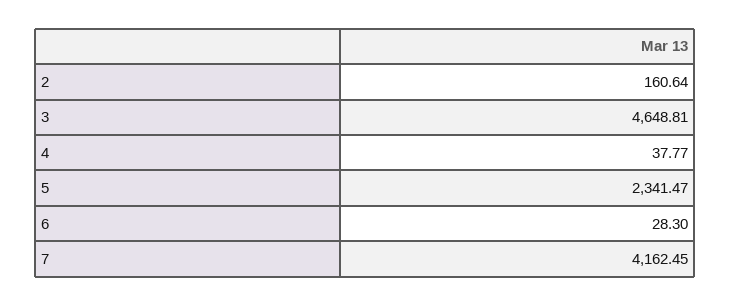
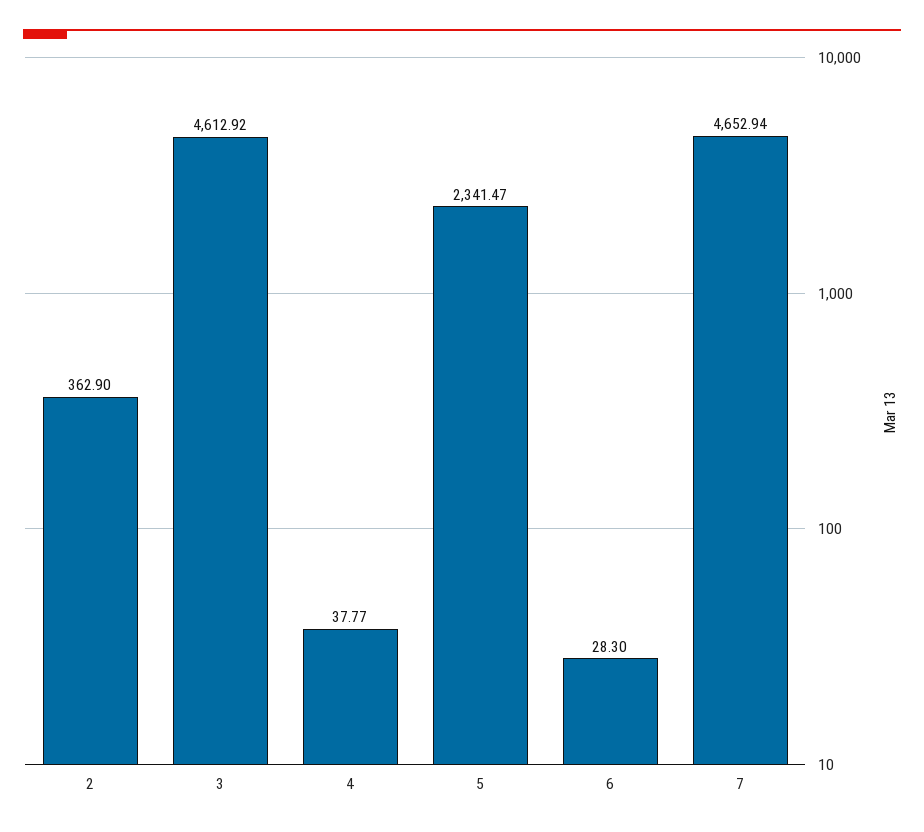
  {
-   "2": 160.64,
+   "2": 362.9,
-   "3": 4648.81,
+   "3": 4612.92,
    "4": 37.77,
    "5": 2341.47,
    "6": 28.3,
-   "7": 4162.45
+   "7": 4652.94
  }

